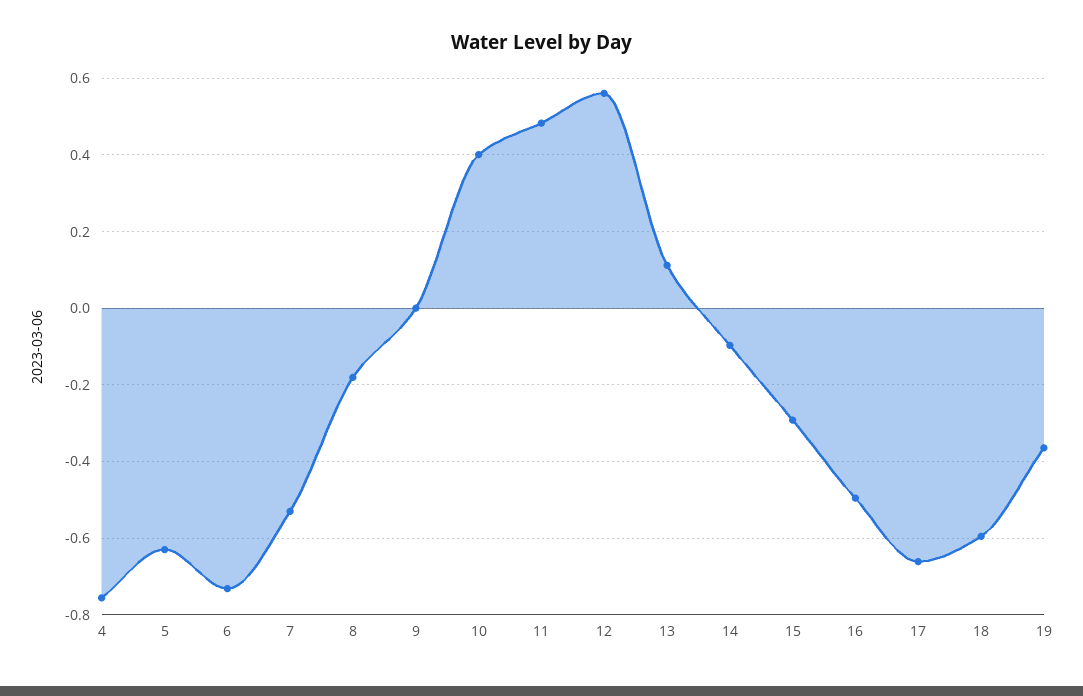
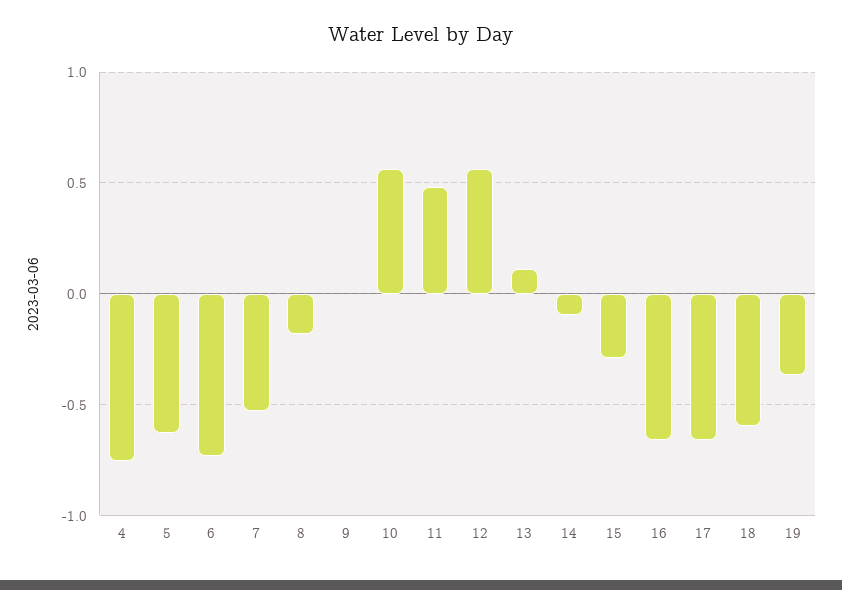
  {
    "4": -0.76,
    "5": -0.64,
    "6": -0.74,
    "7": -0.54,
    "8": -0.18,
    "9": 0,
-   "10": 0.4,
+   "10": 0.55,
    "11": 0.48,
    "12": 0.56,
    "13": 0.12,
    "14": -0.1,
    "15": -0.3,
-   "16": -0.5,
+   "16": -0.65,
    "17": -0.66,
    "18": -0.6,
    "19": -0.36
  }

